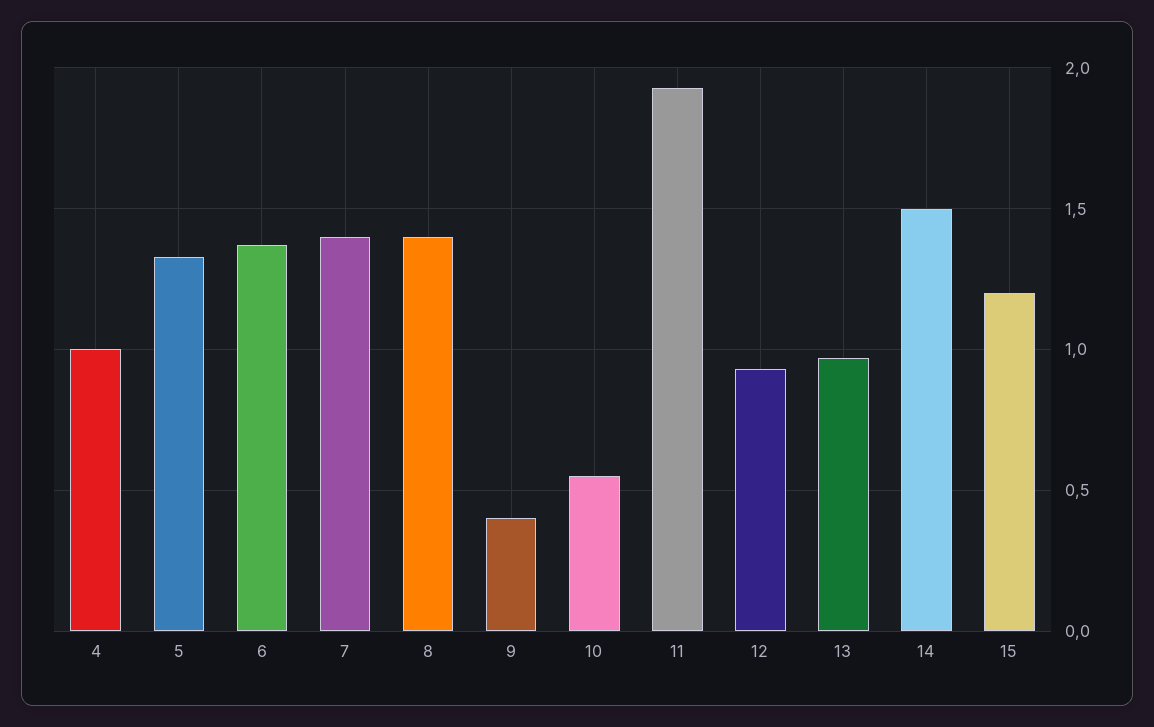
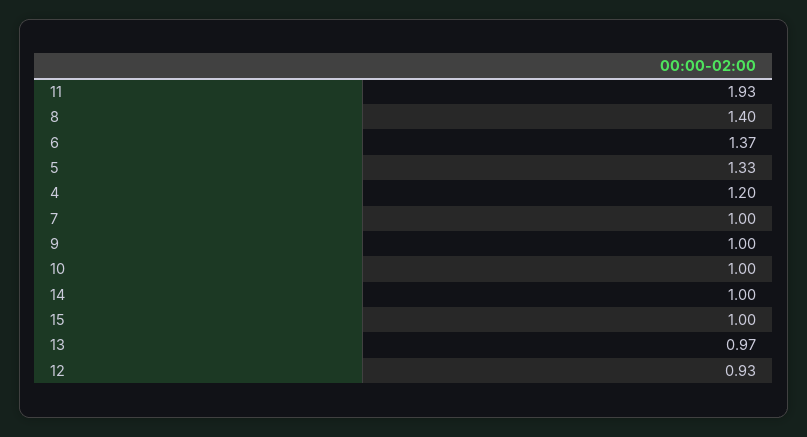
  {
-   "4": 1,
+   "4": 1.2,
    "5": 1.33,
    "6": 1.37,
-   "7": 1.4,
+   "7": 1,
    "8": 1.4,
-   "9": 0.4,
+   "9": 1,
-   "10": 0.55,
+   "10": 1,
    "11": 1.93,
    "12": 0.93,
    "13": 0.97,
-   "14": 1.5,
+   "14": 1,
-   "15": 1.2
+   "15": 1
  }

